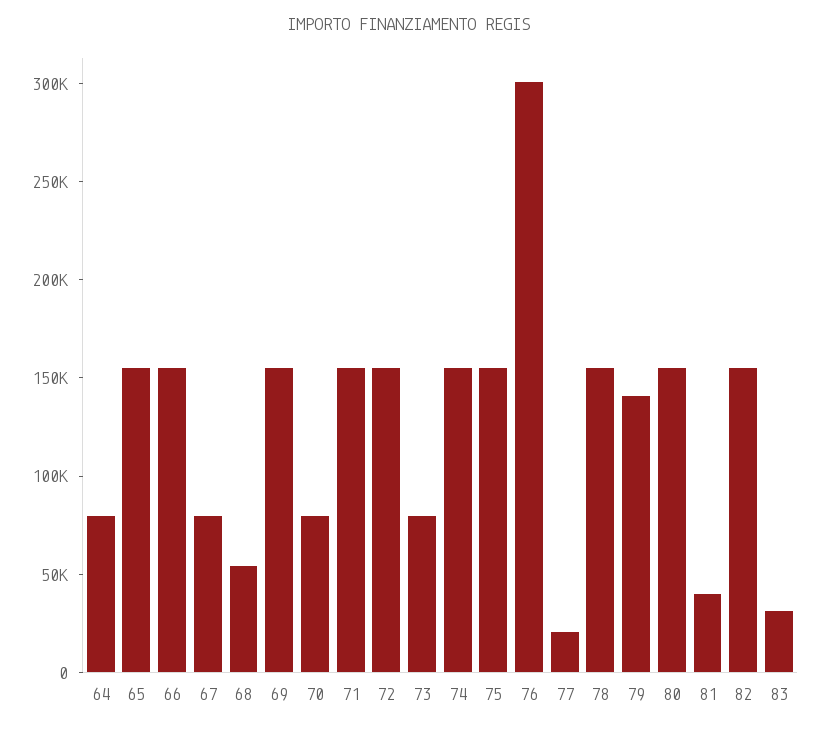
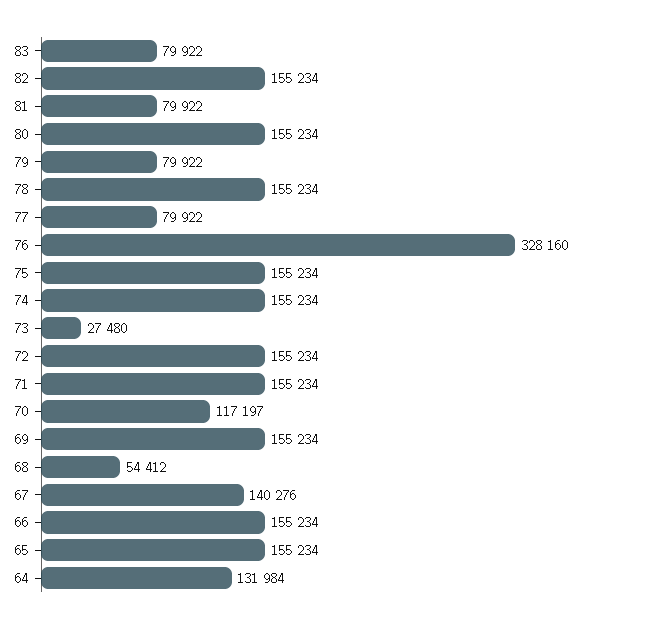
  {
-   "64": 80000,
+   "64": 131984,
    "65": 155234,
    "66": 155234,
-   "67": 80000,
+   "67": 140276,
    "68": 54412,
    "69": 155234,
-   "70": 80000,
+   "70": 117197,
    "71": 155234,
    "72": 155234,
-   "73": 80000,
+   "73": 27480,
    "74": 155234,
    "75": 155234,
-   "76": 300000,
+   "76": 328160,
-   "77": 20000,
+   "77": 79922,
    "78": 155234,
-   "79": 140000,
+   "79": 79922,
    "80": 155234,
-   "81": 40000,
+   "81": 79922,
    "82": 155234,
-   "83": 30000
+   "83": 79922
  }

